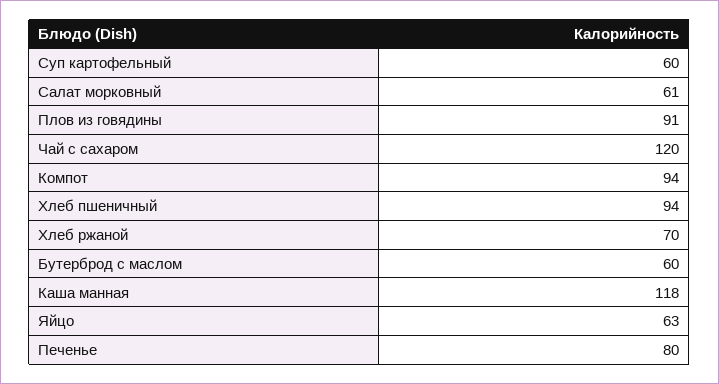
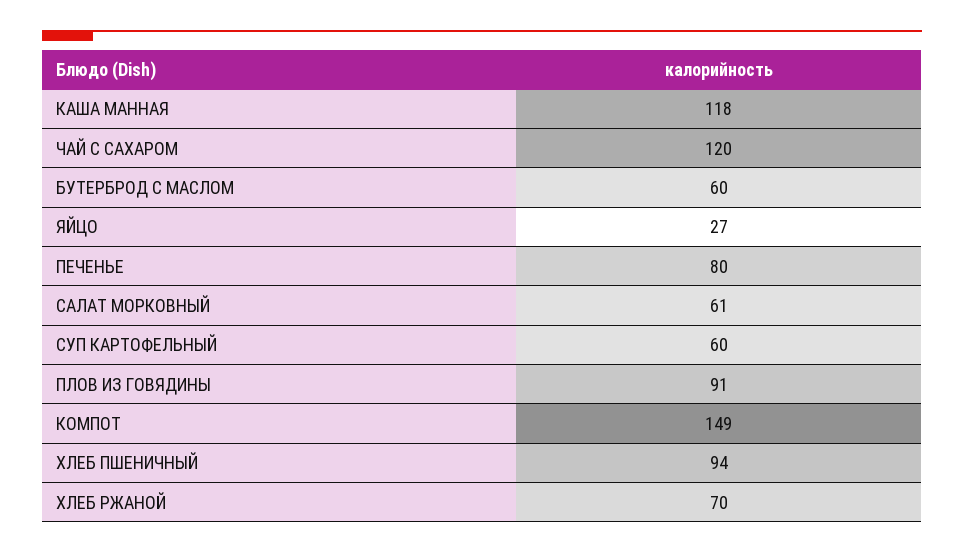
  {
    "Суп картофельный": 60,
    "Салат морковный": 61,
    "Плов из говядины": 91,
    "Чай с сахаром": 120,
-   "Компот": 94,
+   "Компот": 149,
    "Хлеб пшеничный": 94,
    "Хлеб ржаной": 70,
    "Бутерброд с маслом": 60,
    "Каша манная": 118,
-   "Яйцо": 63,
+   "Яйцо": 27,
    "Печенье": 80
  }

